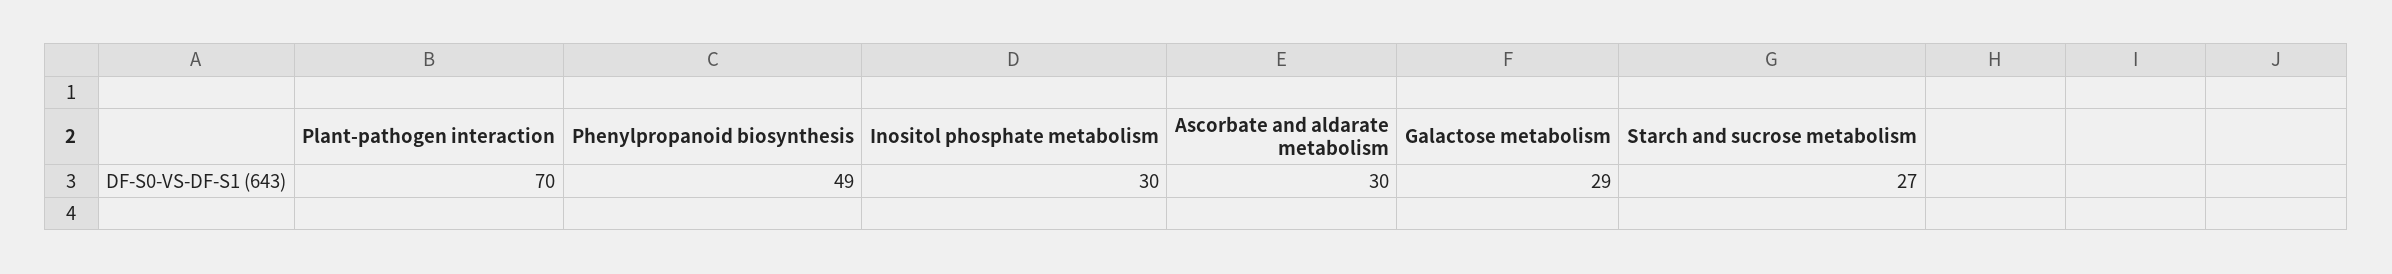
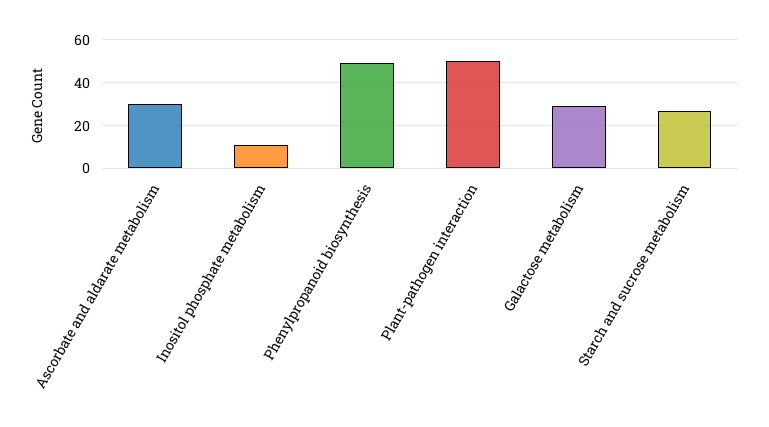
  {
-   "Plant-pathogen interaction": 70,
+   "Plant-pathogen interaction": 50,
    "Phenylpropanoid biosynthesis": 49,
-   "Inositol phosphate metabolism": 30,
+   "Inositol phosphate metabolism": 10,
    "Ascorbate and aldarate metabolism": 30,
    "Galactose metabolism": 29,
    "Starch and sucrose metabolism": 27
  }

